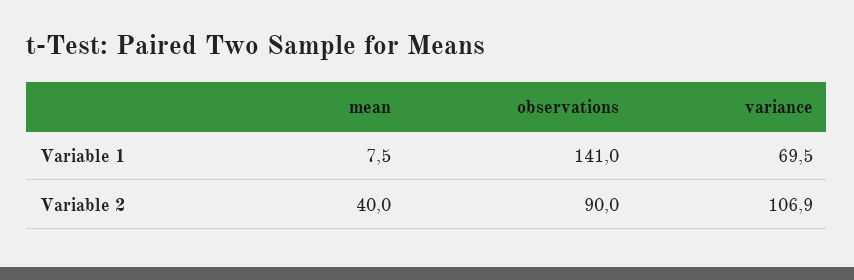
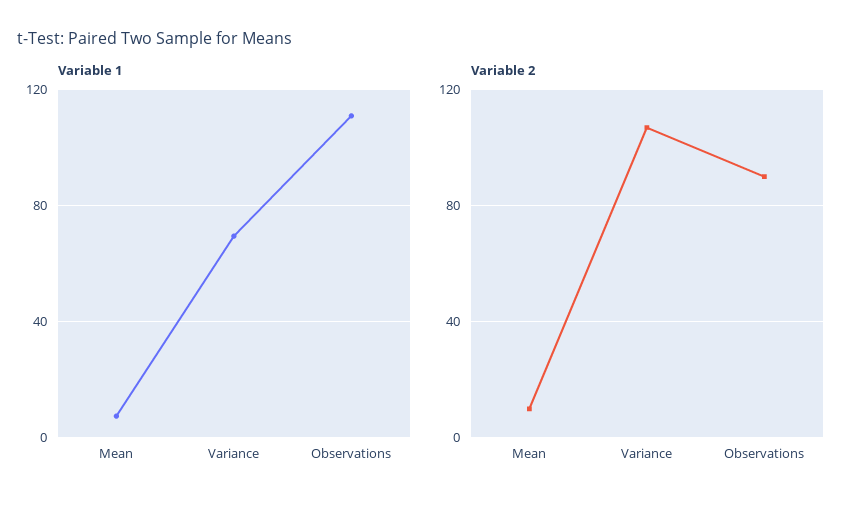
  {
    "Variable 1": {
      "mean": 7.5,
-     "observations": 141,
+     "observations": 110,
      "variance": 69.5
    },
    "Variable 2": {
-     "mean": 40,
+     "mean": 10,
      "observations": 90,
      "variance": 106.9
    }
  }

